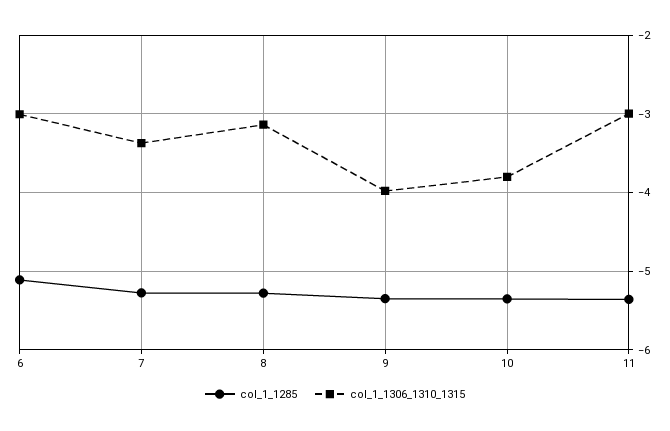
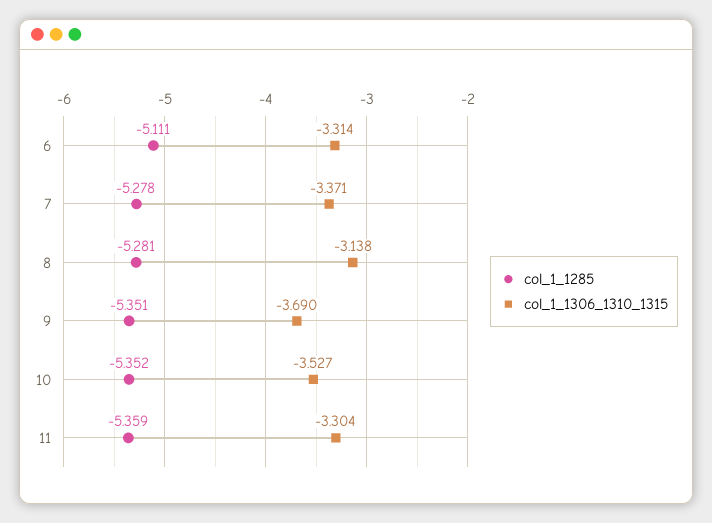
  {
    "col_1_1285": {
      "6": -5.111,
      "7": -5.278,
      "8": -5.281,
      "9": -5.351,
      "10": -5.352,
      "11": -5.359
    },
    "col_1_1306_1310_1315": {
-     "6": -3,
+     "6": -3.314,
      "7": -3.371,
      "8": -3.138,
-     "9": -4,
+     "9": -3.69,
-     "10": -3.8,
+     "10": -3.527,
-     "11": -3
+     "11": -3.304
    }
  }

